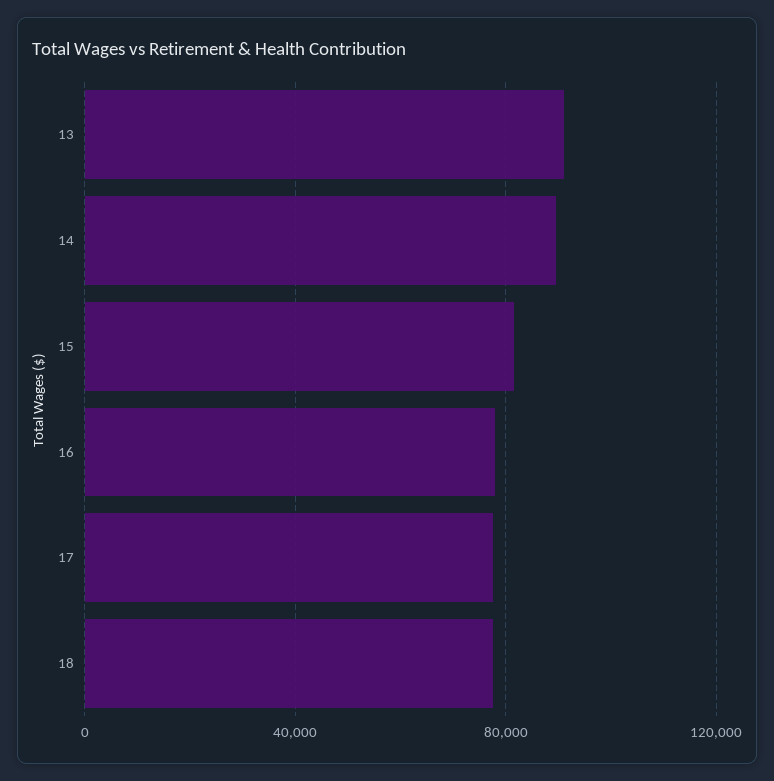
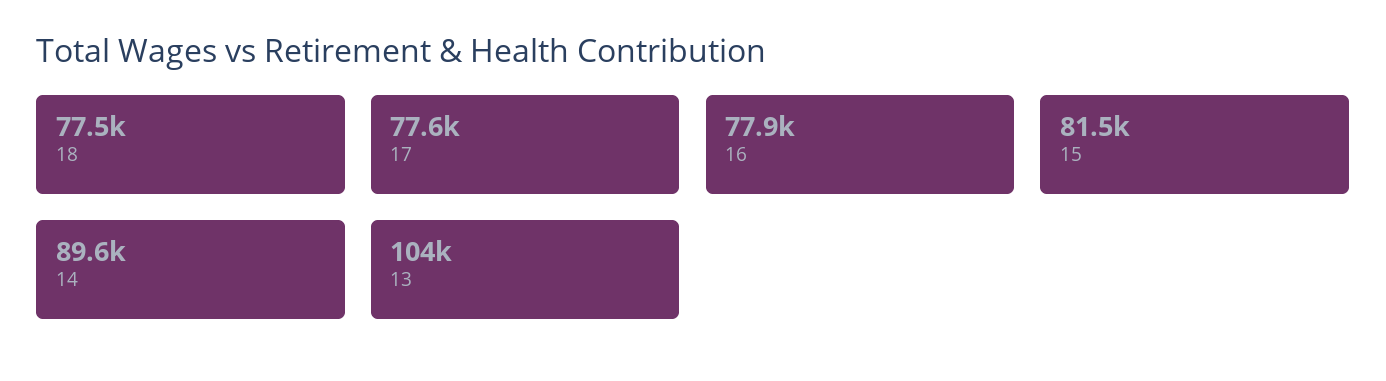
  {
-   "13": 90000,
+   "13": 104000,
    "14": 89600,
    "15": 81500,
    "16": 77900,
    "17": 77600,
    "18": 77500
  }

